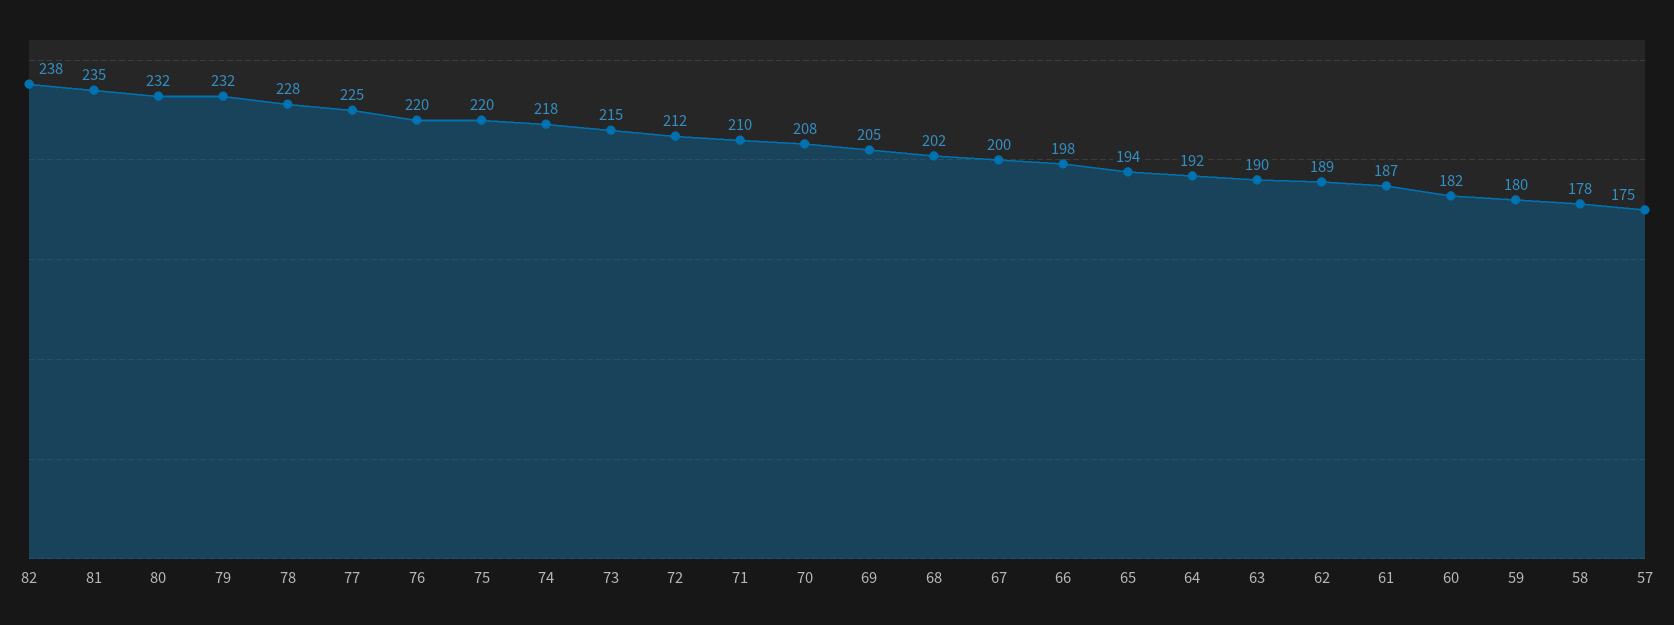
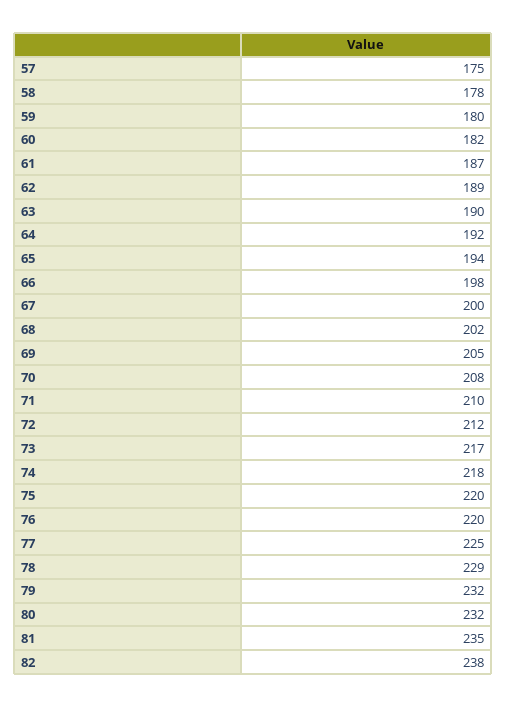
  {
    "82": 238,
    "81": 235,
    "80": 232,
    "79": 232,
-   "78": 228,
+   "78": 229,
    "77": 225,
    "76": 220,
    "75": 220,
    "74": 218,
-   "73": 215,
+   "73": 217,
    "72": 212,
    "71": 210,
    "70": 208,
    "69": 205,
    "68": 202,
    "67": 200,
    "66": 198,
    "65": 194,
    "64": 192,
    "63": 190,
    "62": 189,
    "61": 187,
    "60": 182,
    "59": 180,
    "58": 178,
    "57": 175
  }

